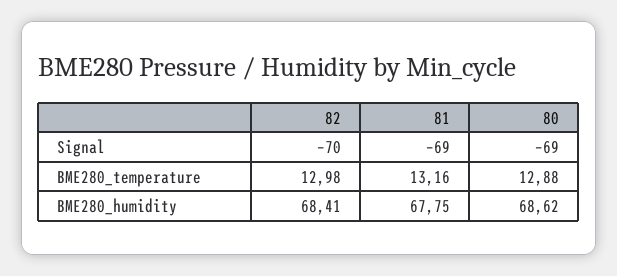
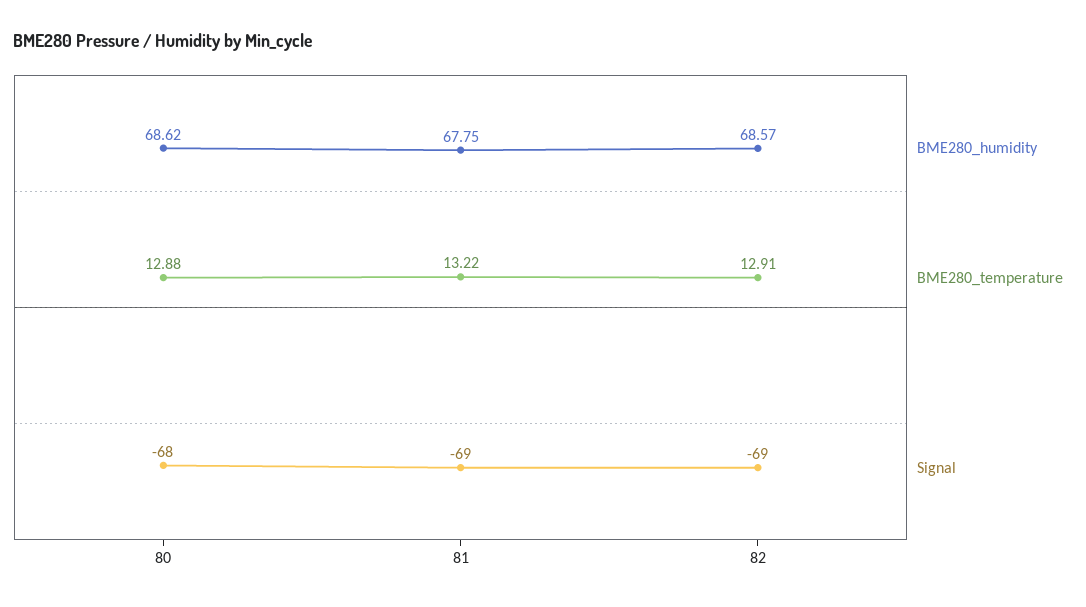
  {
    "Signal": {
-     "82": -70,
+     "82": -69,
      "81": -69,
-     "80": -69
+     "80": -68
    },
    "BME280_temperature": {
-     "82": 12.98,
+     "82": 12.91,
-     "81": 13.16,
+     "81": 13.22,
      "80": 12.88
    },
    "BME280_humidity": {
-     "82": 68.41,
+     "82": 68.57,
      "81": 67.75,
      "80": 68.62
    }
  }

